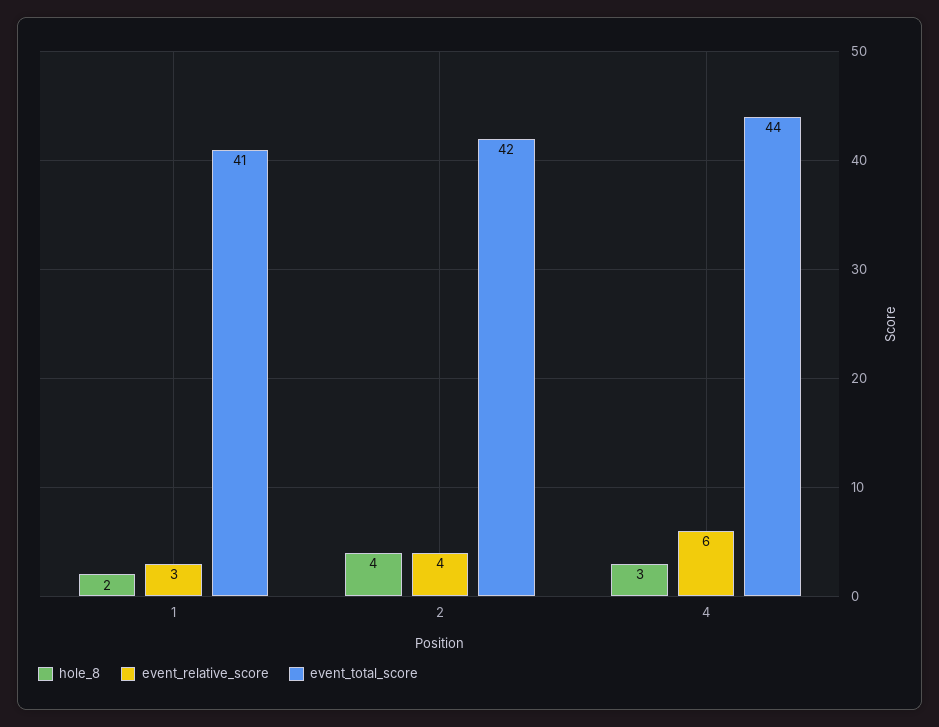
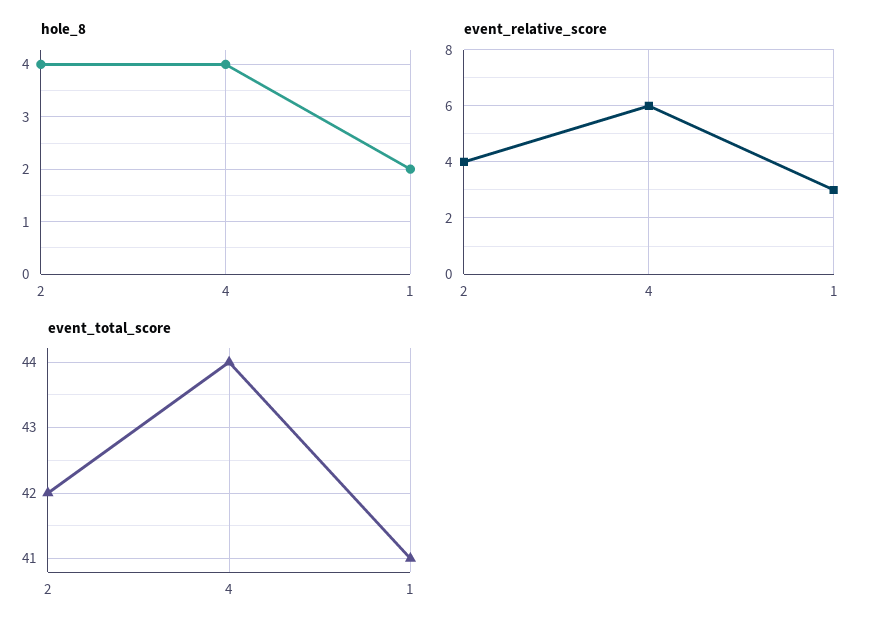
  {
    "hole_8": {
      "1": 2,
      "2": 4,
-     "4": 3
+     "4": 4
    },
    "event_relative_score": {
      "1": 3,
      "2": 4,
      "4": 6
    },
    "event_total_score": {
      "1": 41,
      "2": 42,
      "4": 44
    }
  }

